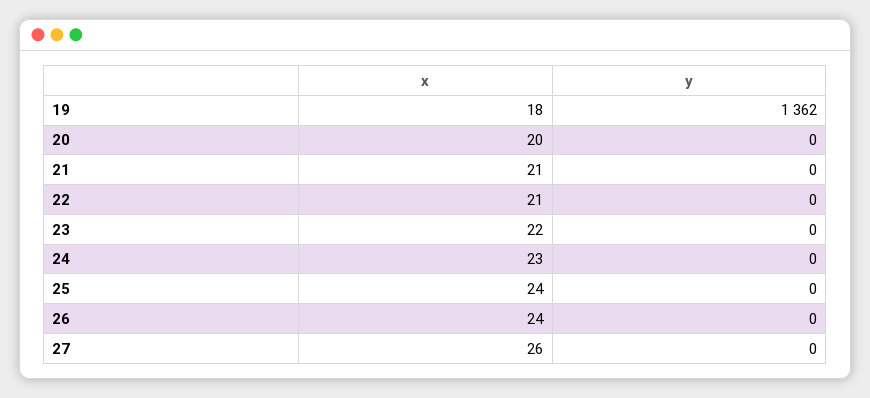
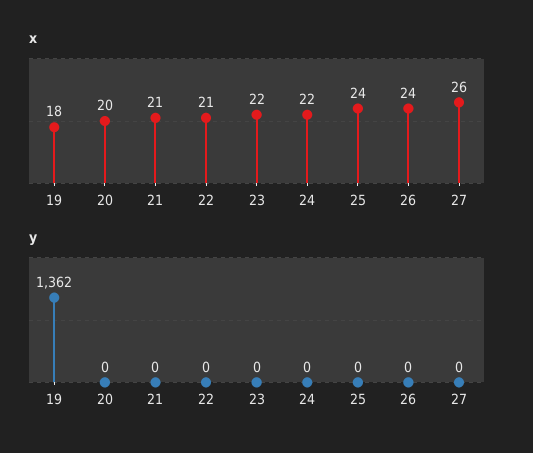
  {
    "x": {
      "19": 18,
      "20": 20,
      "21": 21,
      "22": 21,
      "23": 22,
-     "24": 23,
+     "24": 22,
      "25": 24,
      "26": 24,
      "27": 26
    },
    "y": {
      "19": 1362,
      "20": 0,
      "21": 0,
      "22": 0,
      "23": 0,
      "24": 0,
      "25": 0,
      "26": 0,
      "27": 0
    }
  }

